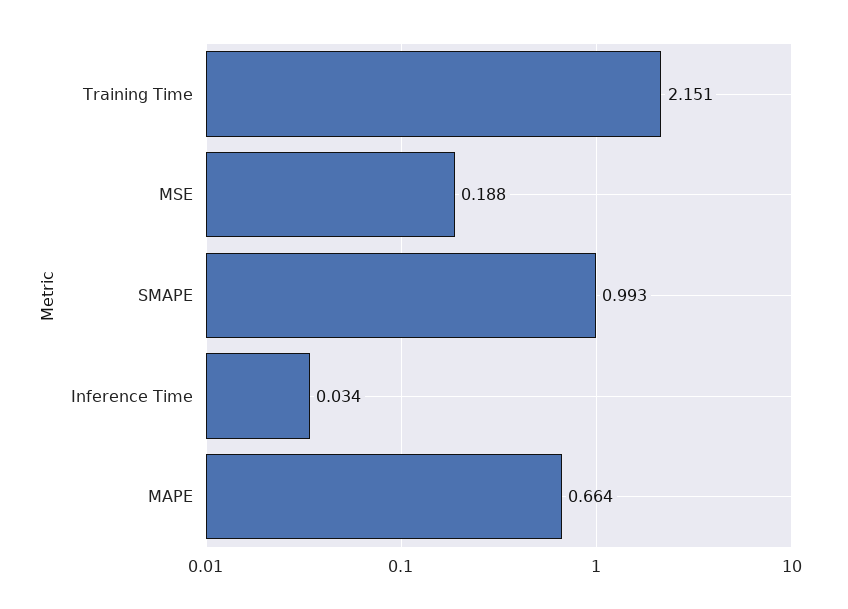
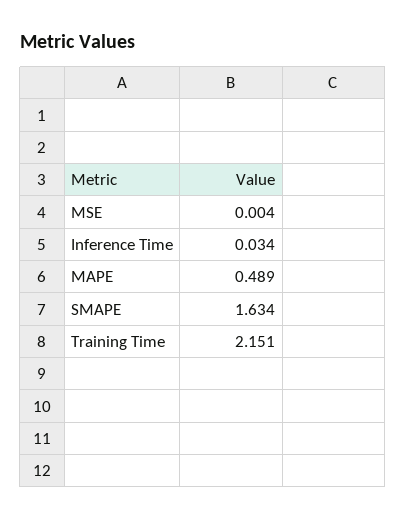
  {
    "Training Time": 2.151,
-   "MSE": 0.188,
+   "MSE": 0.004,
-   "SMAPE": 0.993,
+   "SMAPE": 1.634,
    "Inference Time": 0.034,
-   "MAPE": 0.664
+   "MAPE": 0.489
  }

